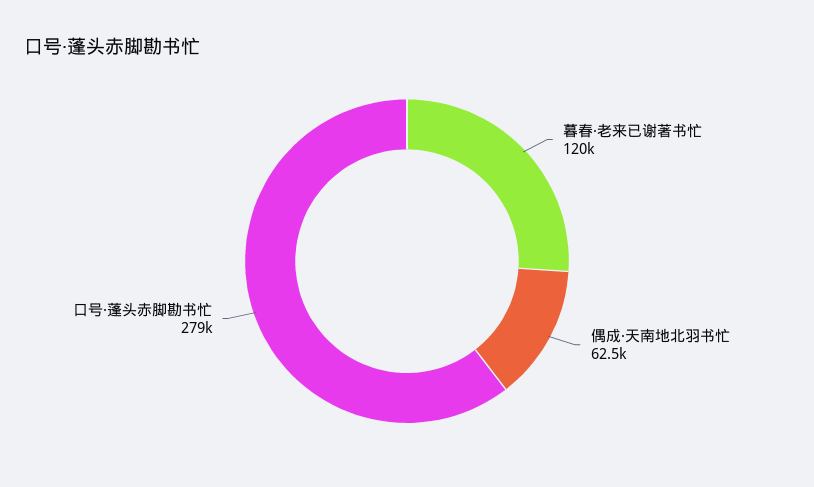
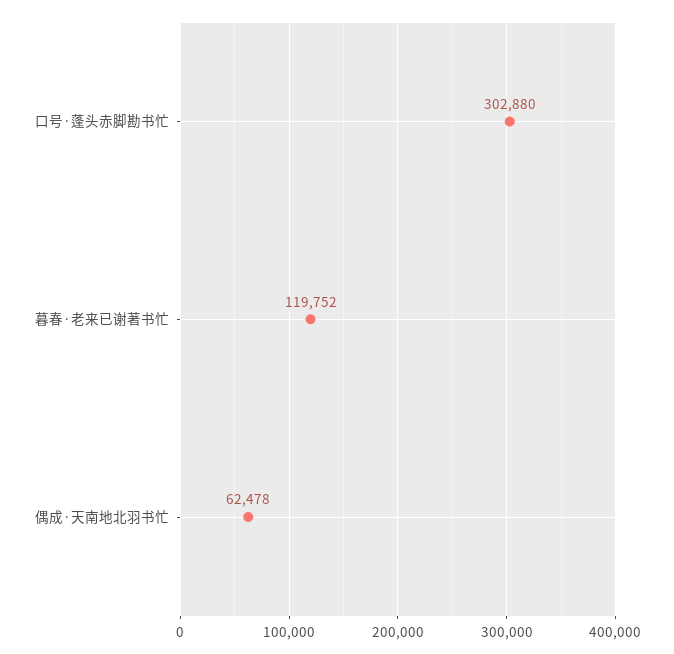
  {
    "暮春·老来已谢著书忙": 119752,
    "偶成·天南地北羽书忙": 62478,
-   "口号·蓬头赤脚勘书忙": 279000
+   "口号·蓬头赤脚勘书忙": 302880
  }

